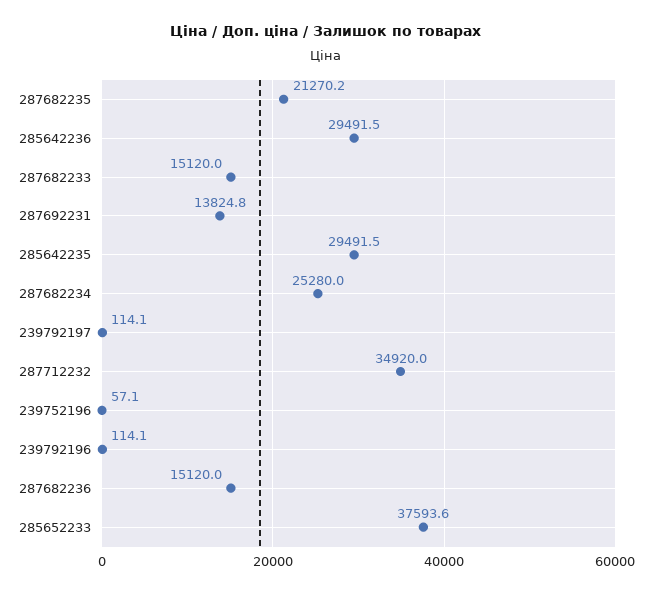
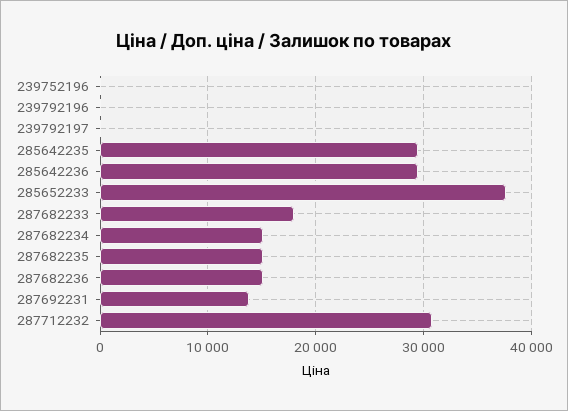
  {
-   "287682235": 21270.2,
+   "287682235": 15000,
    "285642236": 29491.5,
-   "287682233": 15120,
+   "287682233": 18000,
    "287692231": 13824.8,
    "285642235": 29491.5,
-   "287682234": 25280,
+   "287682234": 15000,
    "239792197": 114.1,
-   "287712232": 34920,
+   "287712232": 31000,
    "239752196": 57.1,
    "239792196": 114.1,
    "287682236": 15120,
    "285652233": 37593.6
  }

